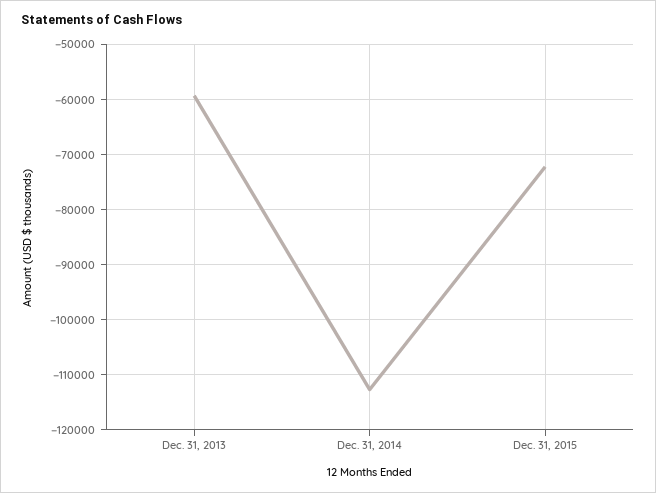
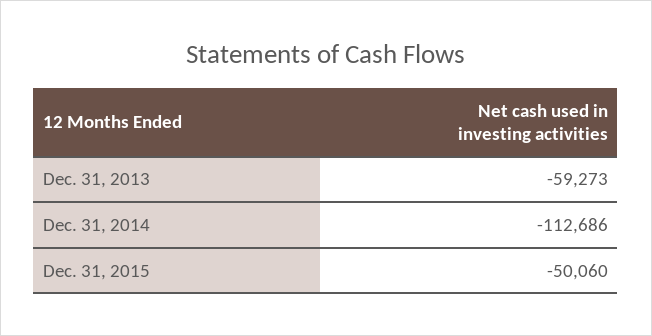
  {
    "Dec. 31, 2013": -59273,
    "Dec. 31, 2014": -112686,
-   "Dec. 31, 2015": -72000
+   "Dec. 31, 2015": -50060
  }

